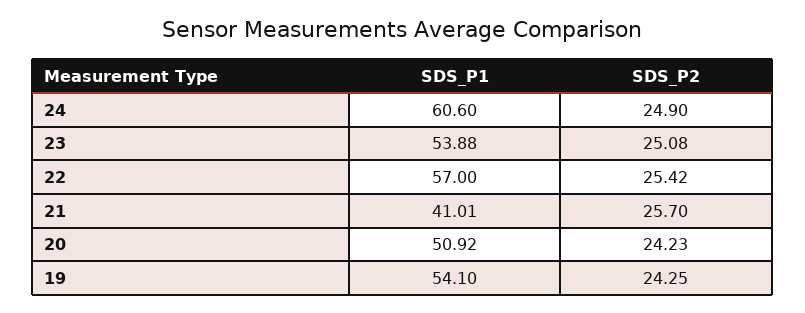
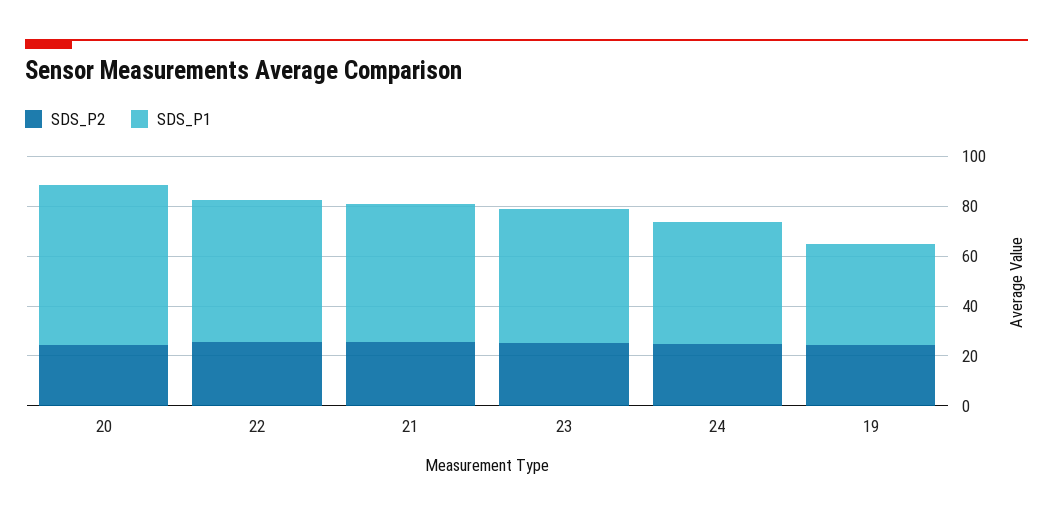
  {
    "SDS_P1": {
-     "24": 60.6,
+     "24": 50,
      "23": 53.88,
      "22": 57,
-     "21": 41.01,
+     "21": 55,
-     "20": 50.92,
+     "20": 65,
-     "19": 54.1
+     "19": 40
    },
    "SDS_P2": {
      "24": 24.9,
      "23": 25.08,
      "22": 25.42,
      "21": 25.7,
      "20": 24.23,
      "19": 24.25
    }
  }

